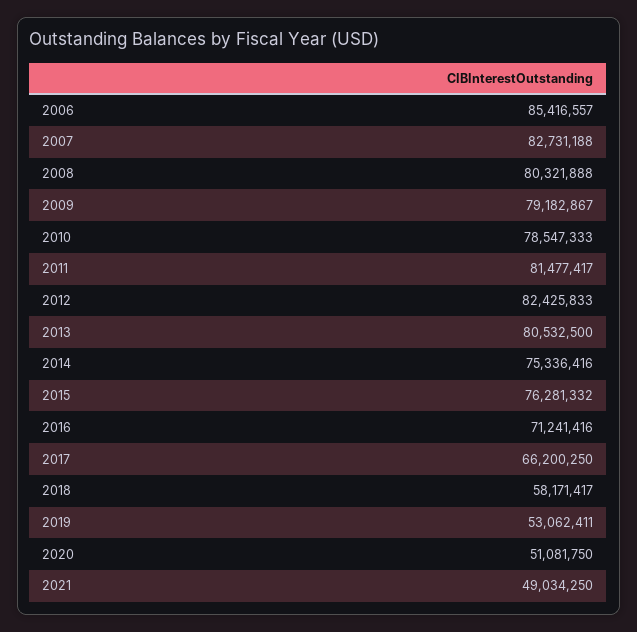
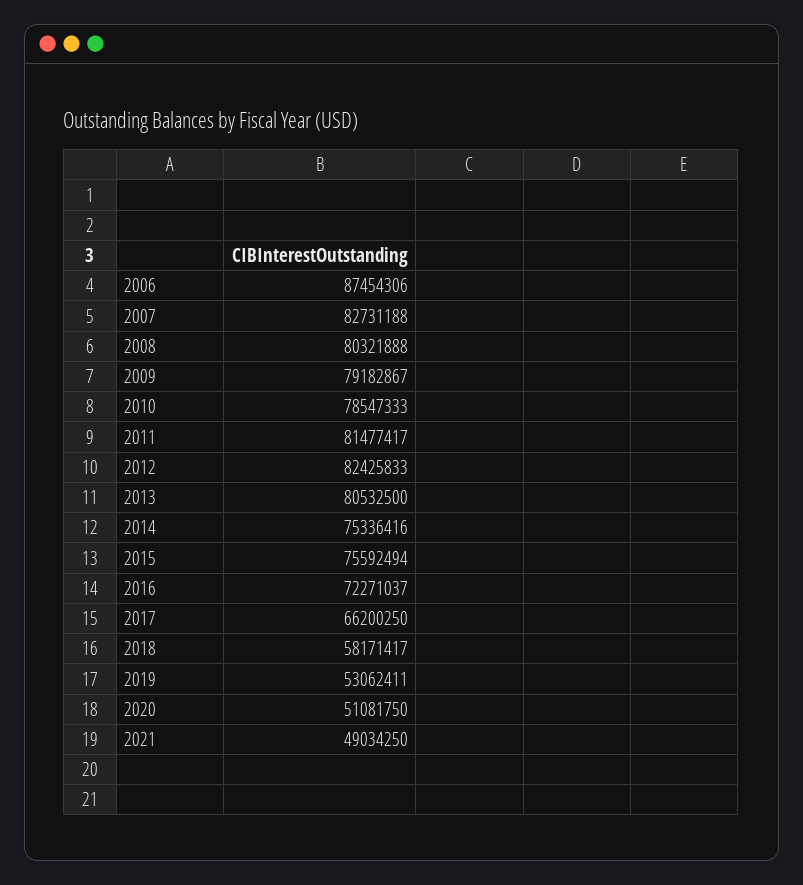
  {
-   "2006": 85416557,
+   "2006": 87454306,
    "2007": 82731188,
    "2008": 80321888,
    "2009": 79182867,
    "2010": 78547333,
    "2011": 81477417,
    "2012": 82425833,
    "2013": 80532500,
    "2014": 75336416,
-   "2015": 76281332,
+   "2015": 75592494,
-   "2016": 71241416,
+   "2016": 72271037,
    "2017": 66200250,
    "2018": 58171417,
    "2019": 53062411,
    "2020": 51081750,
    "2021": 49034250
  }

